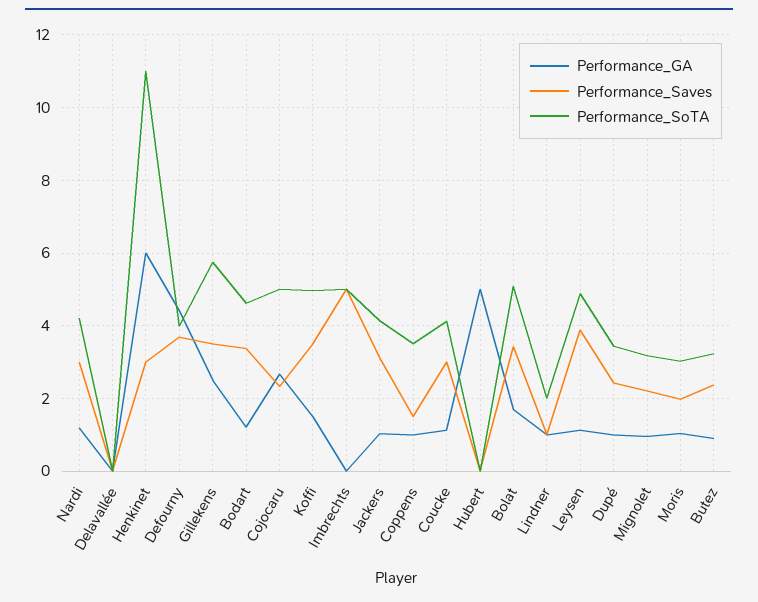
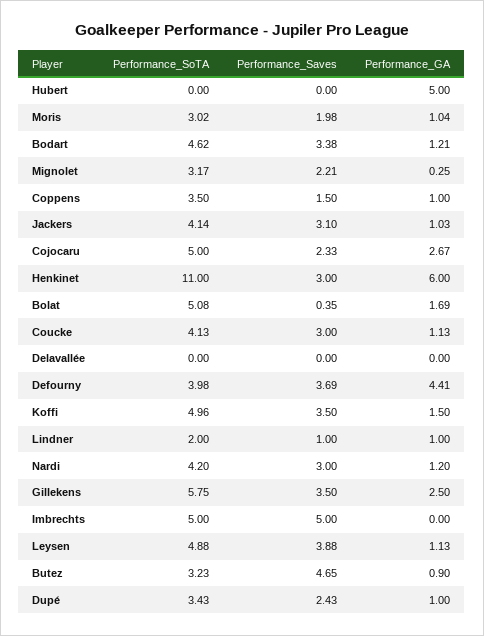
  {
    "Performance_GA": {
      "Nardi": 1.2,
      "Delavallée": 0,
      "Henkinet": 6,
      "Defourny": 4.41,
      "Gillekens": 2.5,
      "Bodart": 1.21,
      "Cojocaru": 2.67,
      "Koffi": 1.5,
      "Imbrechts": 0,
      "Jackers": 1.03,
      "Coppens": 1,
      "Coucke": 1.13,
      "Hubert": 5,
      "Bolat": 1.69,
      "Lindner": 1,
      "Leysen": 1.13,
      "Dupé": 1,
-     "Mignolet": 1,
+     "Mignolet": 0.25,
      "Moris": 1.04,
      "Butez": 0.9
    },
    "Performance_Saves": {
      "Nardi": 3,
      "Delavallée": 0,
      "Henkinet": 3,
      "Defourny": 3.69,
      "Gillekens": 3.5,
      "Bodart": 3.38,
      "Cojocaru": 2.33,
      "Koffi": 3.5,
      "Imbrechts": 5,
      "Jackers": 3.1,
      "Coppens": 1.5,
      "Coucke": 3,
      "Hubert": 0,
-     "Bolat": 3.4,
+     "Bolat": 0.35,
      "Lindner": 1,
      "Leysen": 3.88,
      "Dupé": 2.43,
      "Mignolet": 2.21,
      "Moris": 1.98,
-     "Butez": 2.4
+     "Butez": 4.65
    },
    "Performance_SoTA": {
      "Nardi": 4.2,
      "Delavallée": 0,
      "Henkinet": 11,
      "Defourny": 3.98,
      "Gillekens": 5.75,
      "Bodart": 4.62,
      "Cojocaru": 5,
      "Koffi": 4.96,
      "Imbrechts": 5,
      "Jackers": 4.14,
      "Coppens": 3.5,
      "Coucke": 4.13,
      "Hubert": 0,
      "Bolat": 5.08,
      "Lindner": 2,
      "Leysen": 4.88,
      "Dupé": 3.43,
      "Mignolet": 3.17,
      "Moris": 3.02,
      "Butez": 3.23
    }
  }

